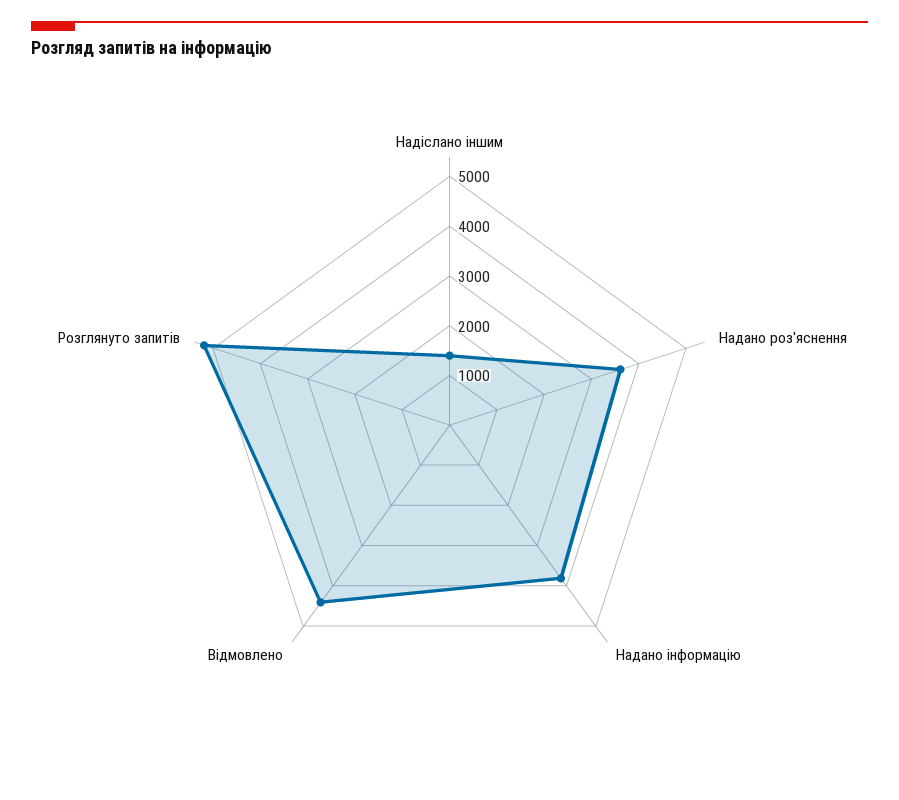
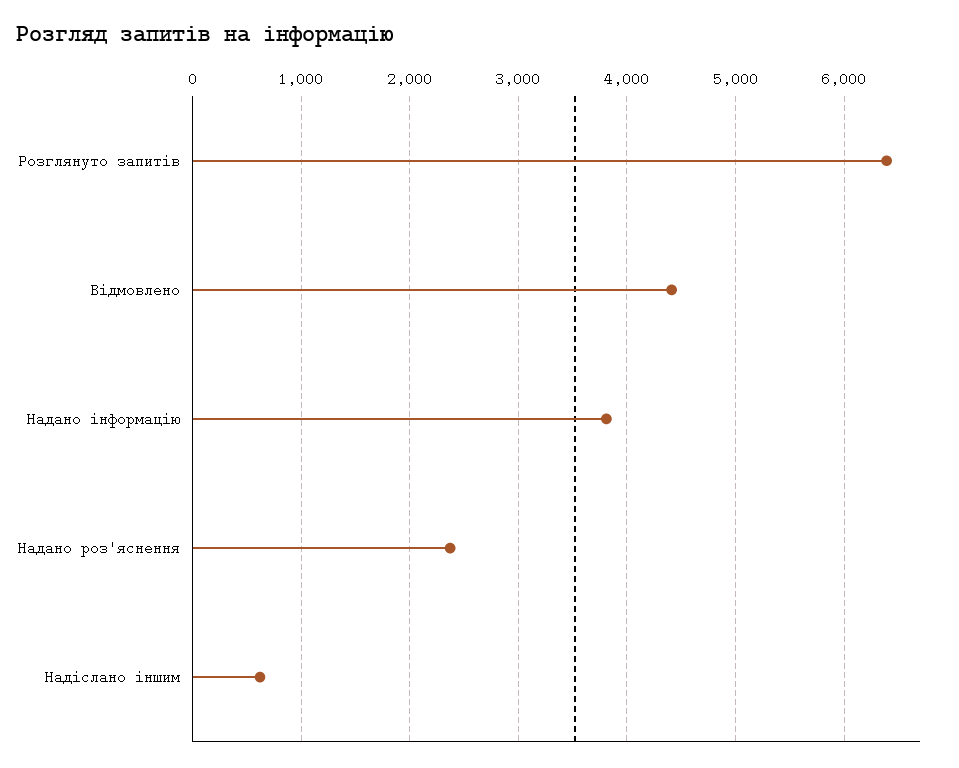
  {
-   "Надіслано іншим": 1400,
+   "Надіслано іншим": 600,
-   "Надано роз'яснення": 3600,
+   "Надано роз'яснення": 2400,
    "Надано інформацію": 3800,
    "Відмовлено": 4400,
-   "Розглянуто запитів": 5200
+   "Розглянуто запитів": 6400
  }

